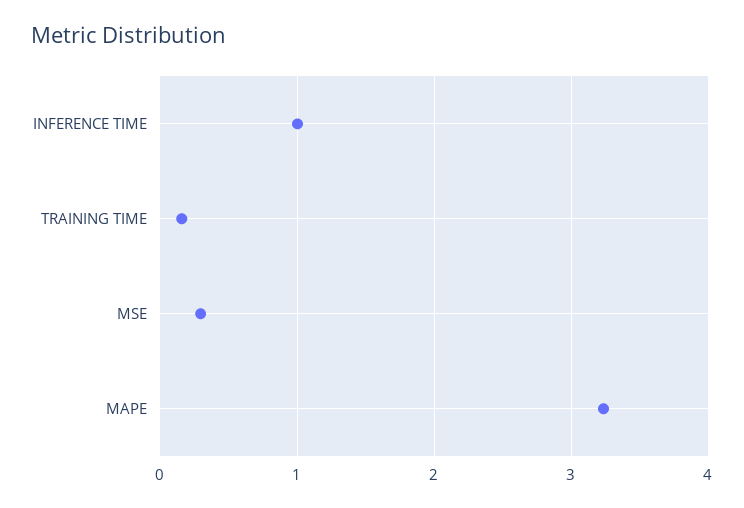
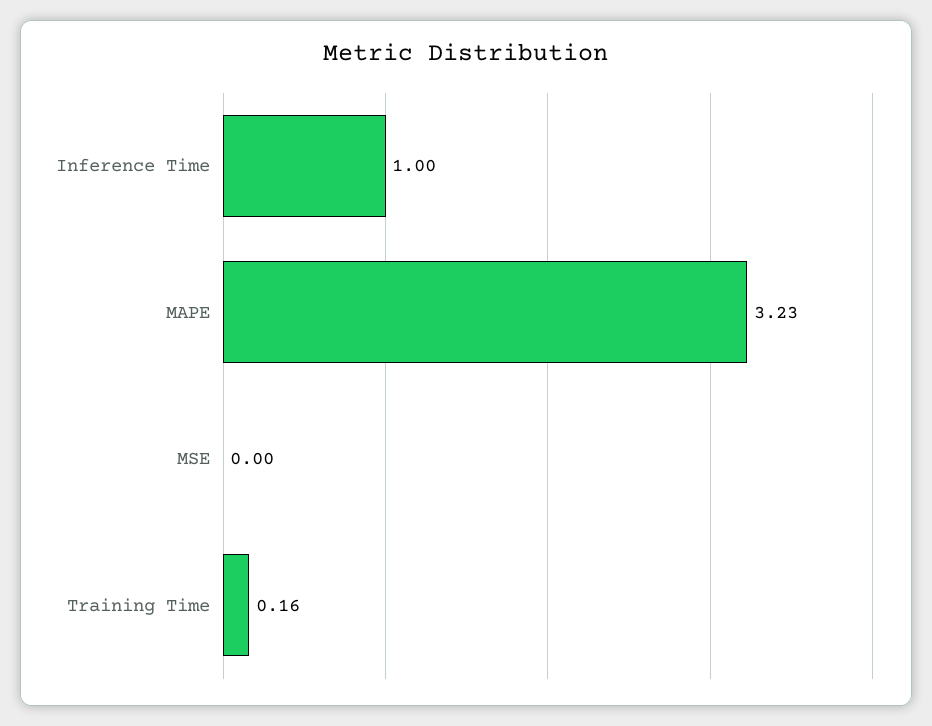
  {
    "INFERENCE TIME": 1,
    "TRAINING TIME": 0.16,
-   "MSE": 0.3,
+   "MSE": 0,
    "MAPE": 3.23
  }

